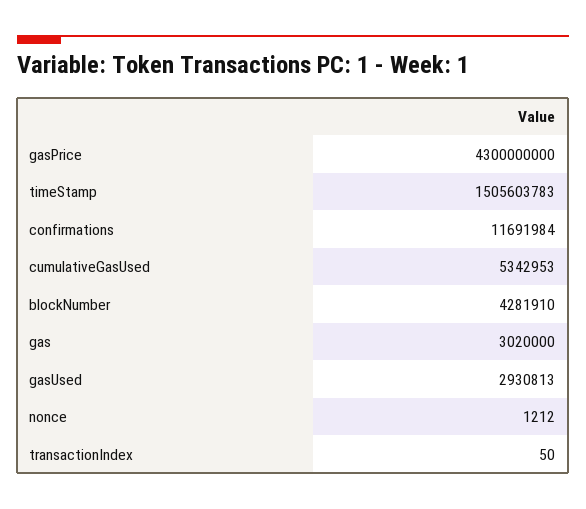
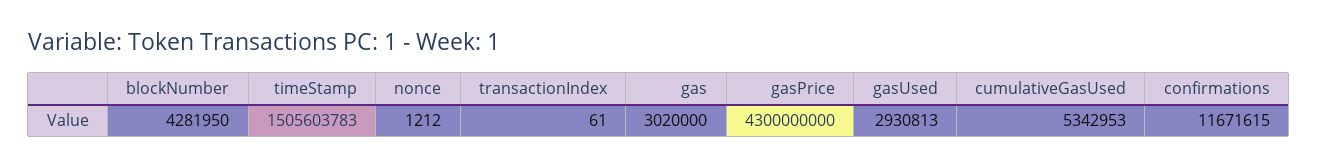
  {
    "gasPrice": 4300000000,
    "timeStamp": 1505603783,
-   "confirmations": 11691984,
+   "confirmations": 11671615,
    "cumulativeGasUsed": 5342953,
-   "blockNumber": 4281910,
+   "blockNumber": 4281950,
    "gas": 3020000,
    "gasUsed": 2930813,
    "nonce": 1212,
-   "transactionIndex": 50
+   "transactionIndex": 61
  }

